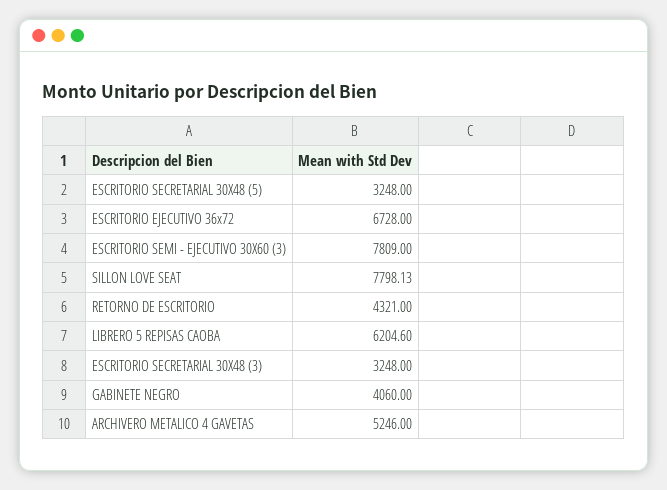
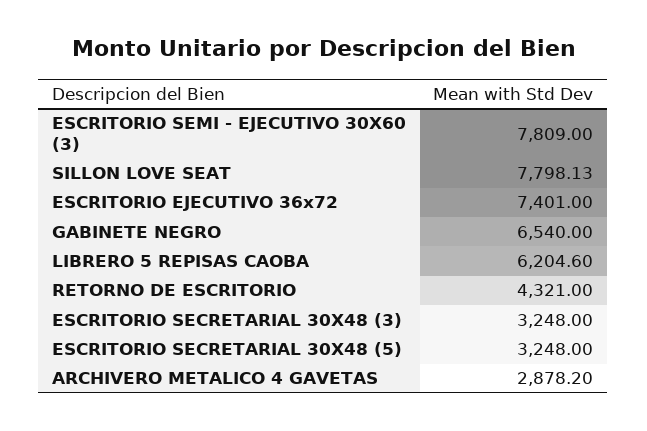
  {
    "ESCRITORIO SECRETARIAL 30X48 (5)": 3248,
-   "ESCRITORIO EJECUTIVO 36x72": 6728,
+   "ESCRITORIO EJECUTIVO 36x72": 7401,
    "ESCRITORIO SEMI - EJECUTIVO 30X60 (3)": 7809,
    "SILLON LOVE SEAT": 7798.13,
    "RETORNO DE ESCRITORIO": 4321,
    "LIBRERO 5 REPISAS CAOBA": 6204.6,
    "ESCRITORIO SECRETARIAL 30X48 (3)": 3248,
-   "GABINETE NEGRO": 4060,
+   "GABINETE NEGRO": 6540,
-   "ARCHIVERO METALICO 4 GAVETAS": 5246
+   "ARCHIVERO METALICO 4 GAVETAS": 2878.2
  }

